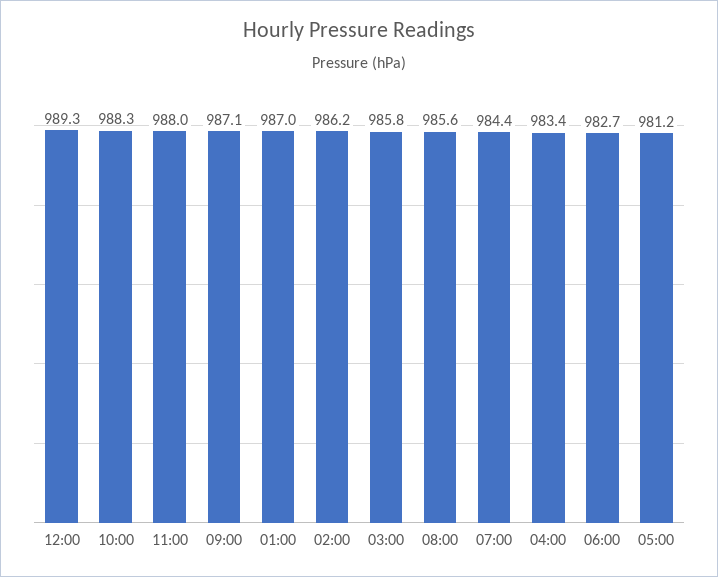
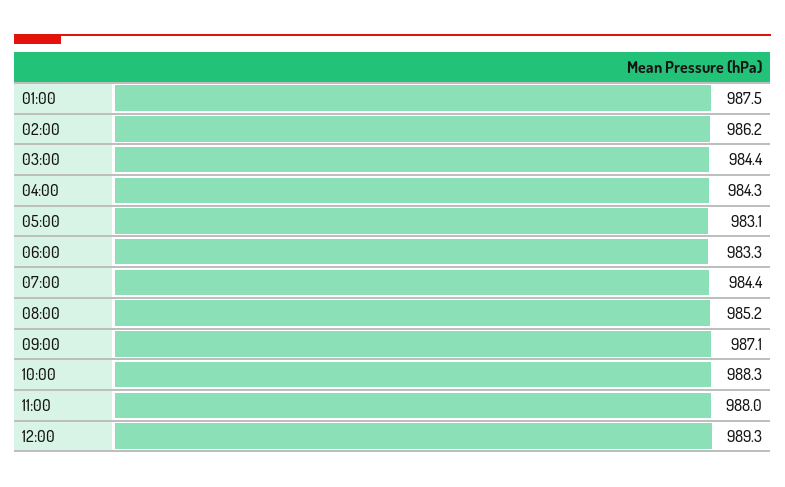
  {
    "12:00": 989.3,
    "10:00": 988.3,
    "11:00": 988,
    "09:00": 987.1,
-   "01:00": 987,
+   "01:00": 987.5,
    "02:00": 986.2,
-   "03:00": 985.8,
+   "03:00": 984.4,
-   "08:00": 985.6,
+   "08:00": 985.2,
    "07:00": 984.4,
-   "04:00": 983.4,
+   "04:00": 984.3,
-   "06:00": 982.7,
+   "06:00": 983.3,
-   "05:00": 981.2
+   "05:00": 983.1
  }

